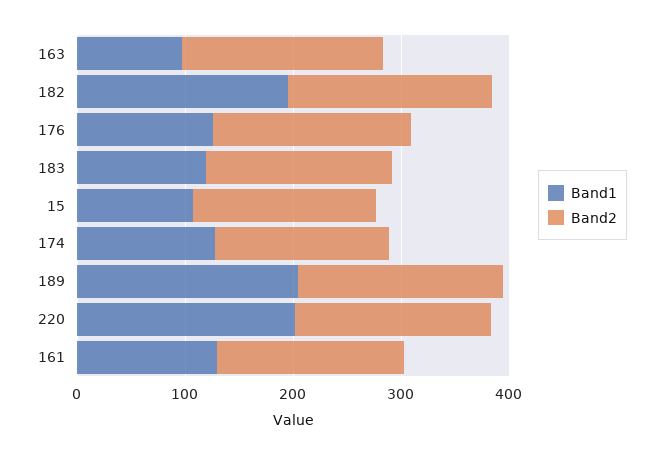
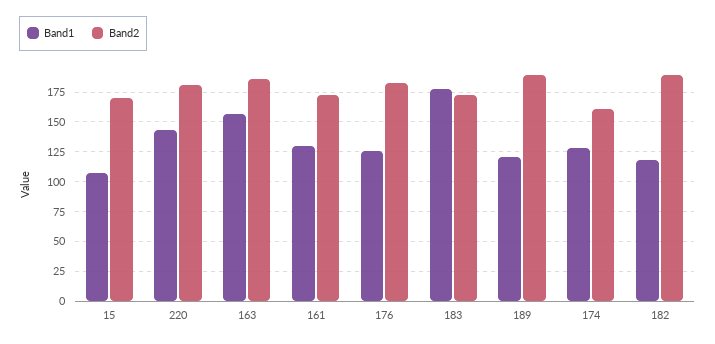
  {
    "Band1": {
-     "163": 100,
+     "163": 150,
-     "182": 200,
+     "182": 125,
      "176": 120,
-     "183": 120,
+     "183": 175,
      "15": 100,
      "174": 120,
-     "189": 200,
+     "189": 125,
-     "220": 200,
+     "220": 150,
      "161": 140
    },
    "Band2": {
      "163": 180,
      "182": 180,
      "176": 180,
      "183": 180,
      "15": 180,
      "174": 160,
      "189": 180,
      "220": 180,
      "161": 180
    }
  }

